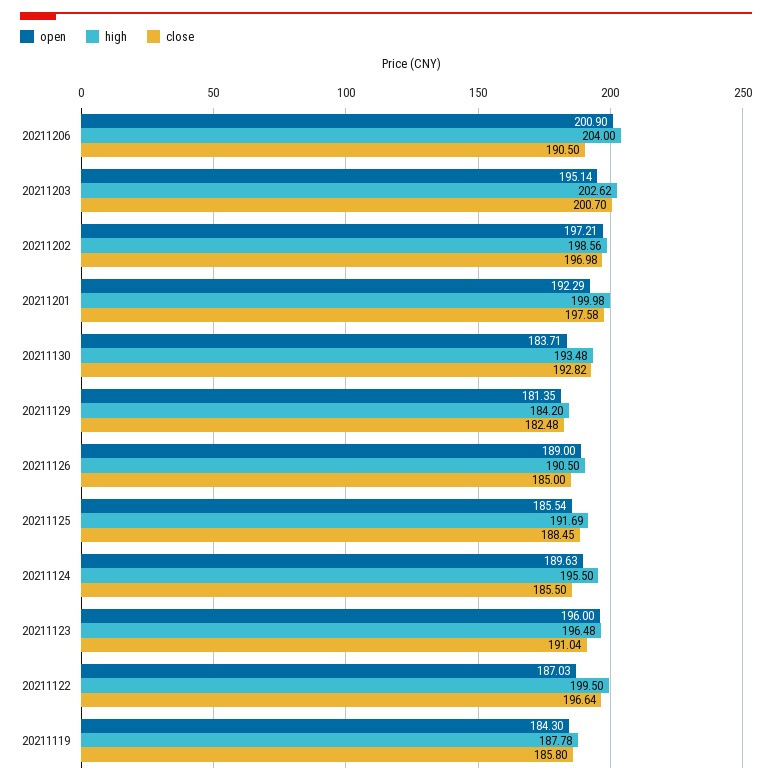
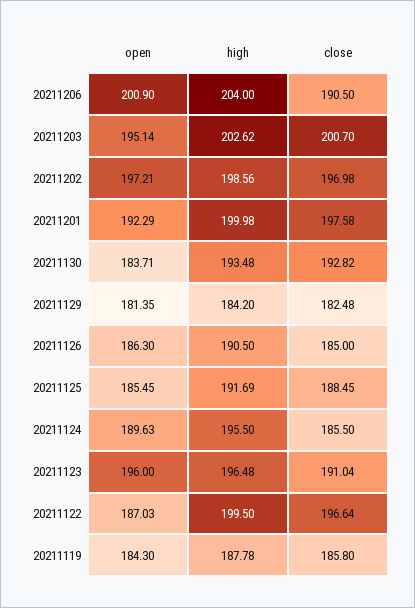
  {
    "open": {
      "20211206": 200.9,
      "20211203": 195.14,
      "20211202": 197.21,
      "20211201": 192.29,
      "20211130": 183.71,
      "20211129": 181.35,
-     "20211126": 189,
+     "20211126": 186.3,
-     "20211125": 185.54,
+     "20211125": 185.45,
      "20211124": 189.63,
      "20211123": 196,
      "20211122": 187.03,
      "20211119": 184.3
    },
    "high": {
      "20211206": 204,
      "20211203": 202.62,
      "20211202": 198.56,
      "20211201": 199.98,
      "20211130": 193.48,
      "20211129": 184.2,
      "20211126": 190.5,
      "20211125": 191.69,
      "20211124": 195.5,
      "20211123": 196.48,
      "20211122": 199.5,
      "20211119": 187.78
    },
    "close": {
      "20211206": 190.5,
      "20211203": 200.7,
      "20211202": 196.98,
      "20211201": 197.58,
      "20211130": 192.82,
      "20211129": 182.48,
      "20211126": 185,
      "20211125": 188.45,
      "20211124": 185.5,
      "20211123": 191.04,
      "20211122": 196.64,
      "20211119": 185.8
    }
  }

